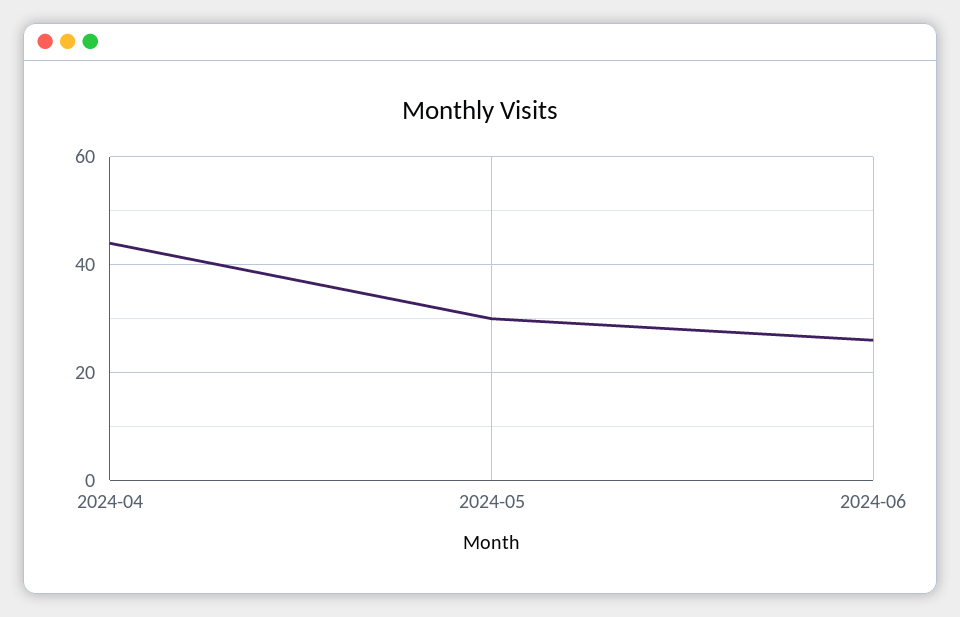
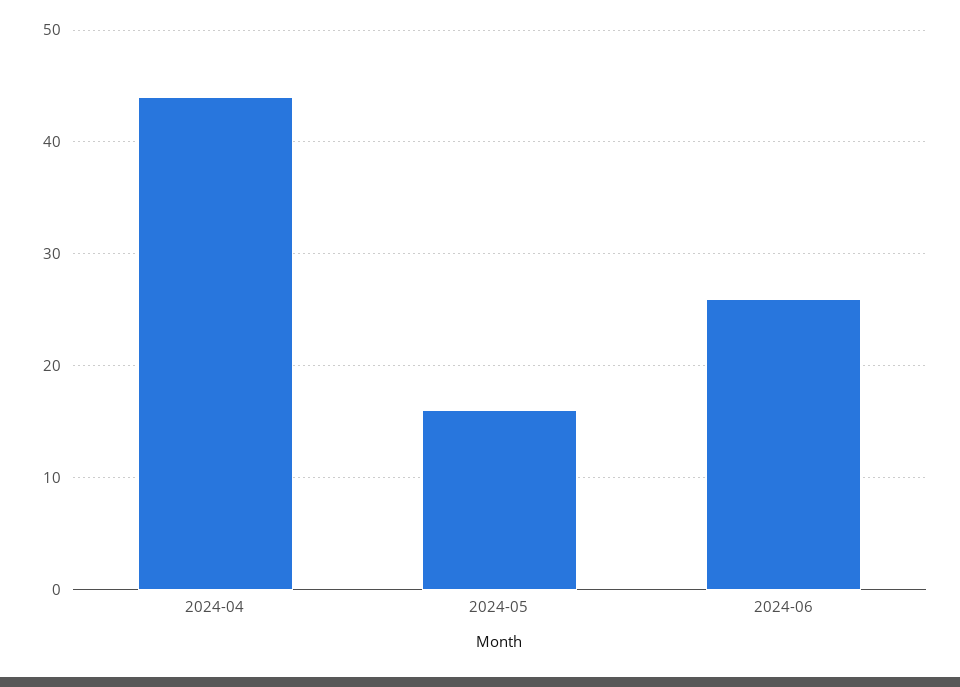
  {
    "2024-04": 44,
-   "2024-05": 30,
+   "2024-05": 16,
    "2024-06": 26
  }

